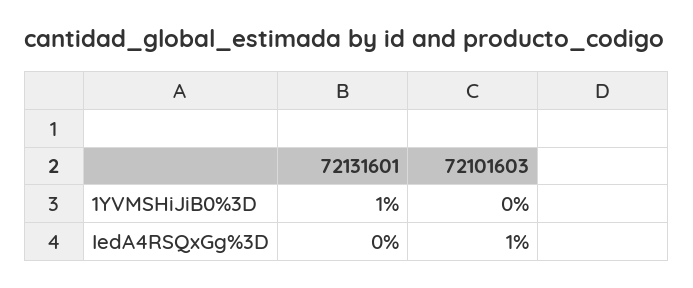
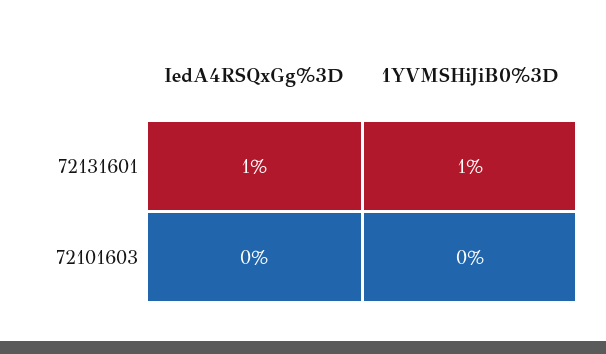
  {
    "72131601": {
      "1YVMSHiJiB0%3D": 1,
-     "IedA4RSQxGg%3D": 0
+     "IedA4RSQxGg%3D": 1
    },
    "72101603": {
      "1YVMSHiJiB0%3D": 0,
-     "IedA4RSQxGg%3D": 1
+     "IedA4RSQxGg%3D": 0
    }
  }

